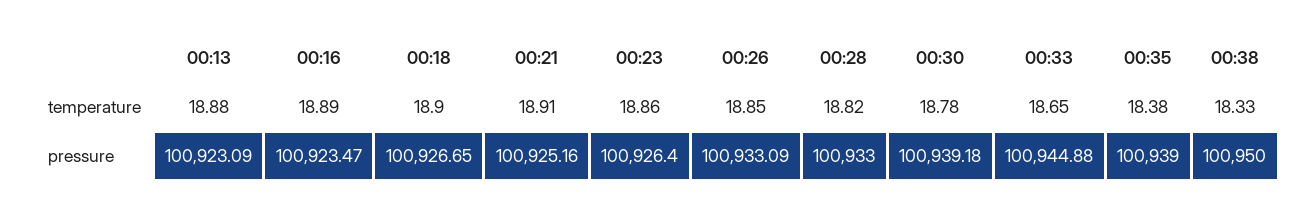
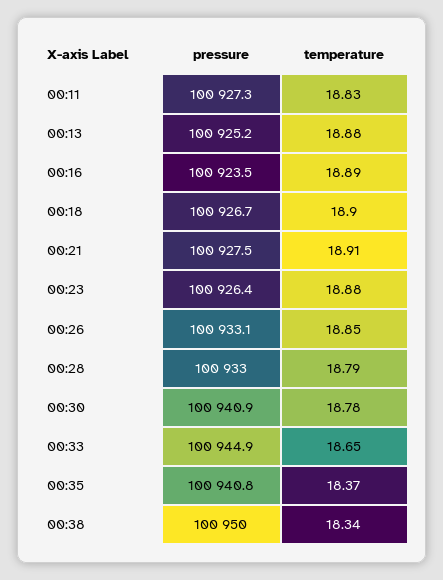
  {
    "00:13": {
      "temperature": 18.88,
-     "pressure": 100923.09
+     "pressure": 100925.2
    },
    "00:16": {
      "temperature": 18.89,
      "pressure": 100923.47
    },
    "00:18": {
      "temperature": 18.9,
      "pressure": 100926.65
    },
    "00:21": {
      "temperature": 18.91,
-     "pressure": 100925.16
+     "pressure": 100927.5
    },
    "00:23": {
-     "temperature": 18.86,
+     "temperature": 18.88,
      "pressure": 100926.4
    },
    "00:26": {
      "temperature": 18.85,
      "pressure": 100933.09
    },
    "00:28": {
-     "temperature": 18.82,
+     "temperature": 18.79,
      "pressure": 100933
    },
    "00:30": {
      "temperature": 18.78,
-     "pressure": 100939.18
+     "pressure": 100940.9
    },
    "00:33": {
      "temperature": 18.65,
      "pressure": 100944.88
    },
    "00:35": {
-     "temperature": 18.38,
+     "temperature": 18.37,
-     "pressure": 100939
+     "pressure": 100940.8
    },
    "00:38": {
-     "temperature": 18.33,
+     "temperature": 18.34,
      "pressure": 100950
-   }
+   },
+   "00:11": {
+     "pressure": 100927.3,
+     "temperature": 18.83
+   }
  }

